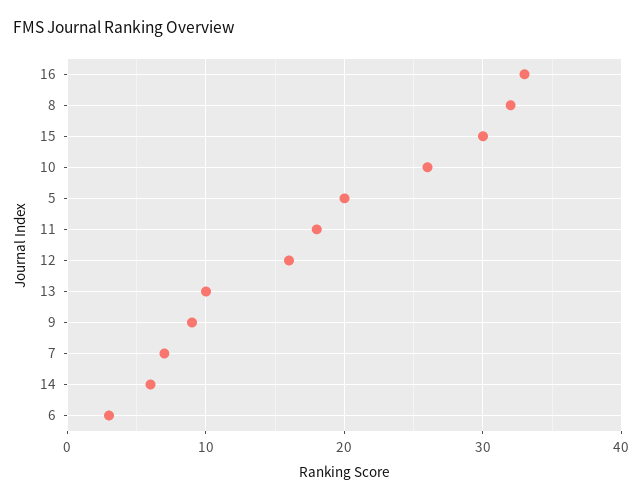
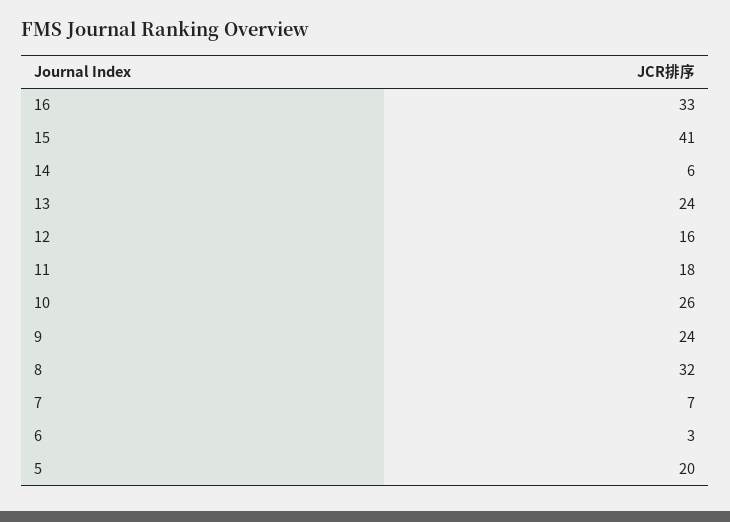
  {
    "16": 33,
    "8": 32,
-   "15": 30,
+   "15": 41,
    "10": 26,
    "5": 20,
    "11": 18,
    "12": 16,
-   "13": 10,
+   "13": 24,
-   "9": 9,
+   "9": 24,
    "7": 7,
    "14": 6,
    "6": 3
  }

